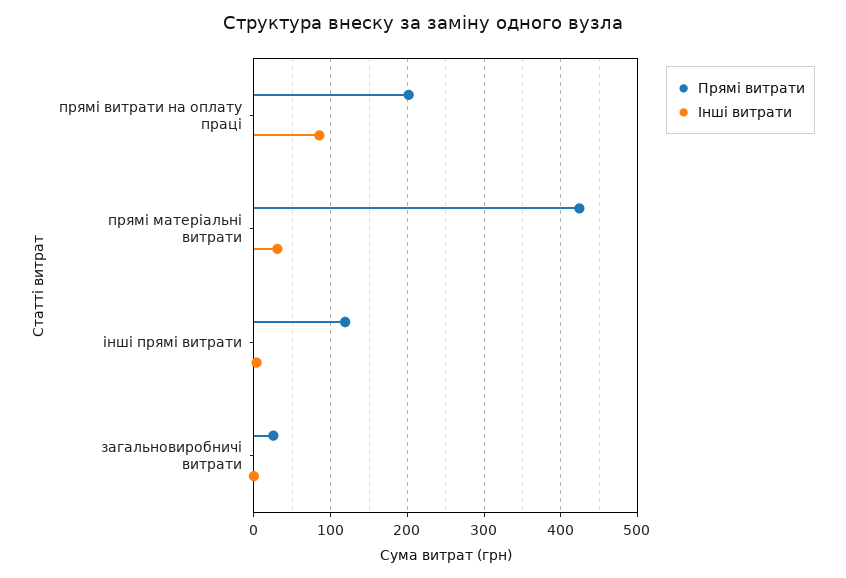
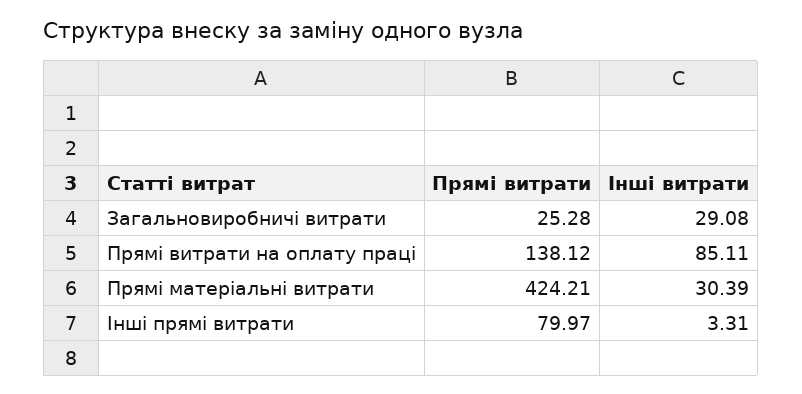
  {
    "Прямі витрати": {
-     "прямі витрати на оплату праці": 200,
+     "прямі витрати на оплату праці": 138.12,
      "прямі матеріальні витрати": 424.21,
-     "інші прямі витрати": 120,
+     "інші прямі витрати": 79.97,
      "загальновиробничі витрати": 25.28
    },
    "Інші витрати": {
      "прямі витрати на оплату праці": 85.11,
      "прямі матеріальні витрати": 30.39,
      "інші прямі витрати": 3.31,
-     "загальновиробничі витрати": 0
+     "загальновиробничі витрати": 29.08
    }
  }

